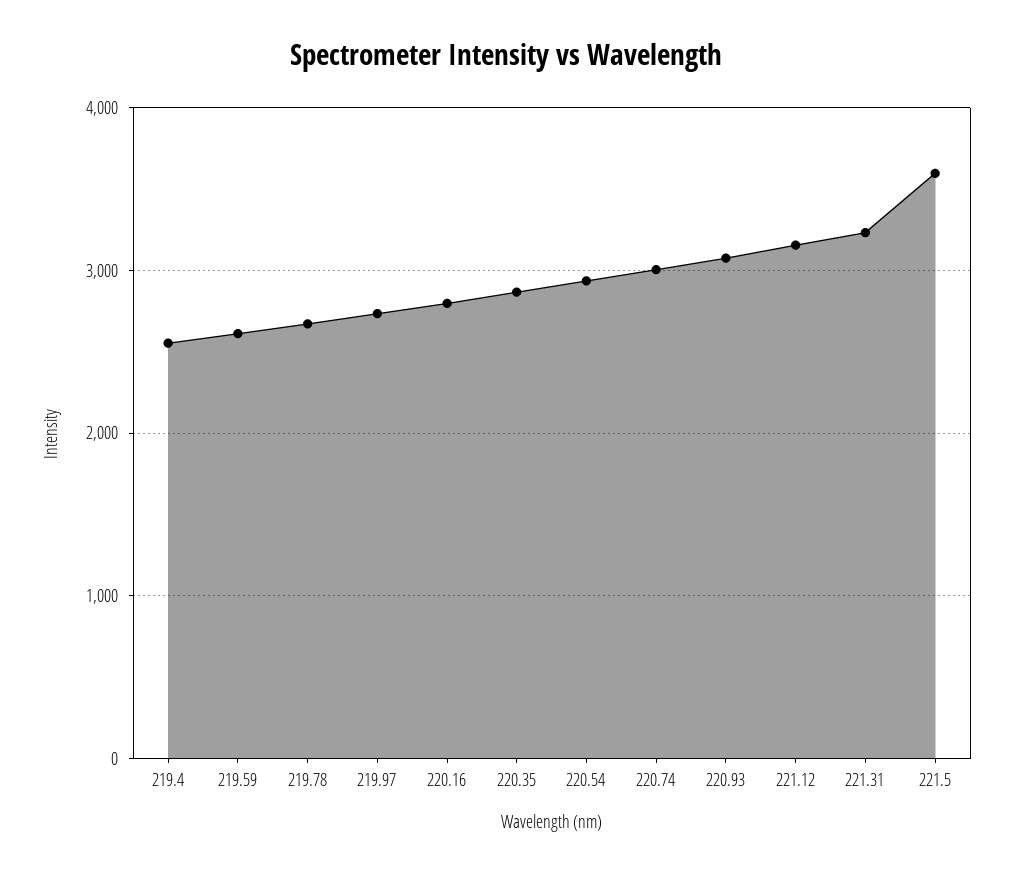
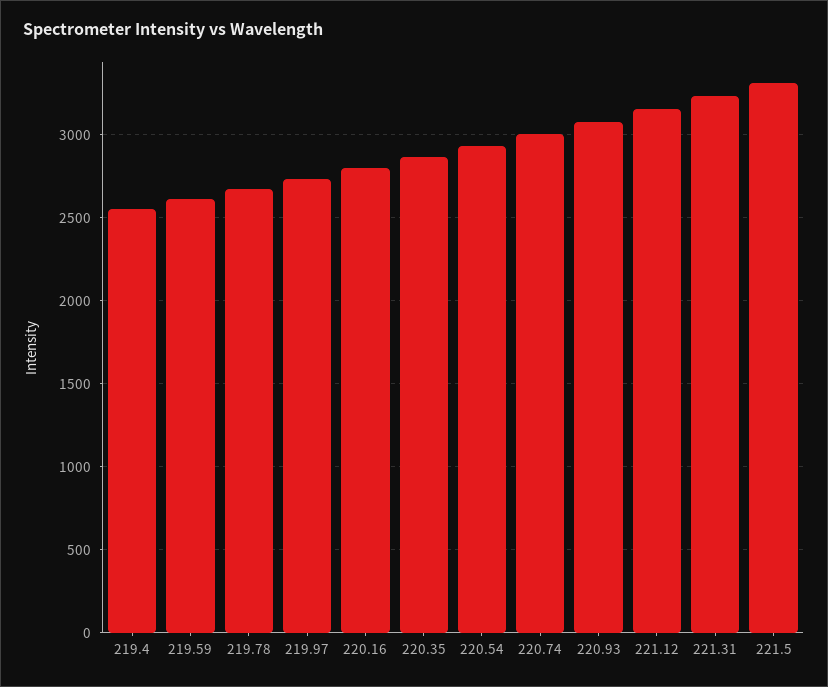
  {
    "219.4": 2550,
    "219.59": 2600,
    "219.78": 2650,
    "219.97": 2750,
    "220.16": 2800,
    "220.35": 2850,
    "220.54": 2950,
    "220.74": 3000,
    "220.93": 3100,
    "221.12": 3150,
    "221.31": 3250,
-   "221.5": 3600
+   "221.5": 3300
  }

